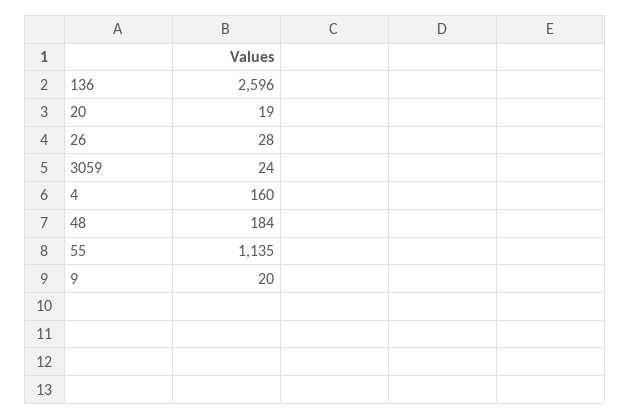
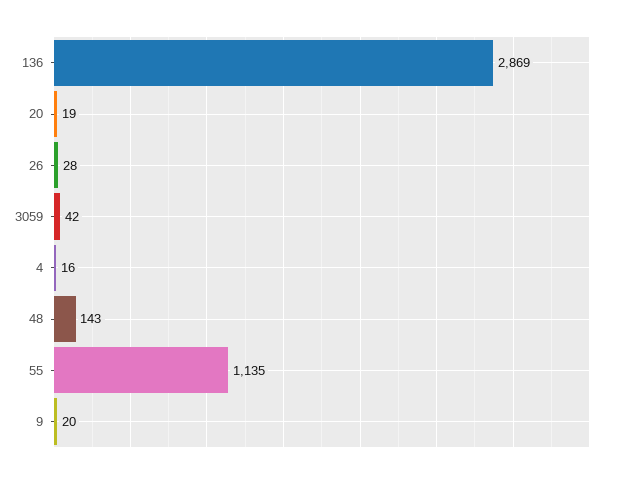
  {
-   "136": 2596,
+   "136": 2869,
    "20": 19,
    "26": 28,
-   "3059": 24,
+   "3059": 42,
-   "4": 160,
+   "4": 16,
-   "48": 184,
+   "48": 143,
    "55": 1135,
    "9": 20
  }

